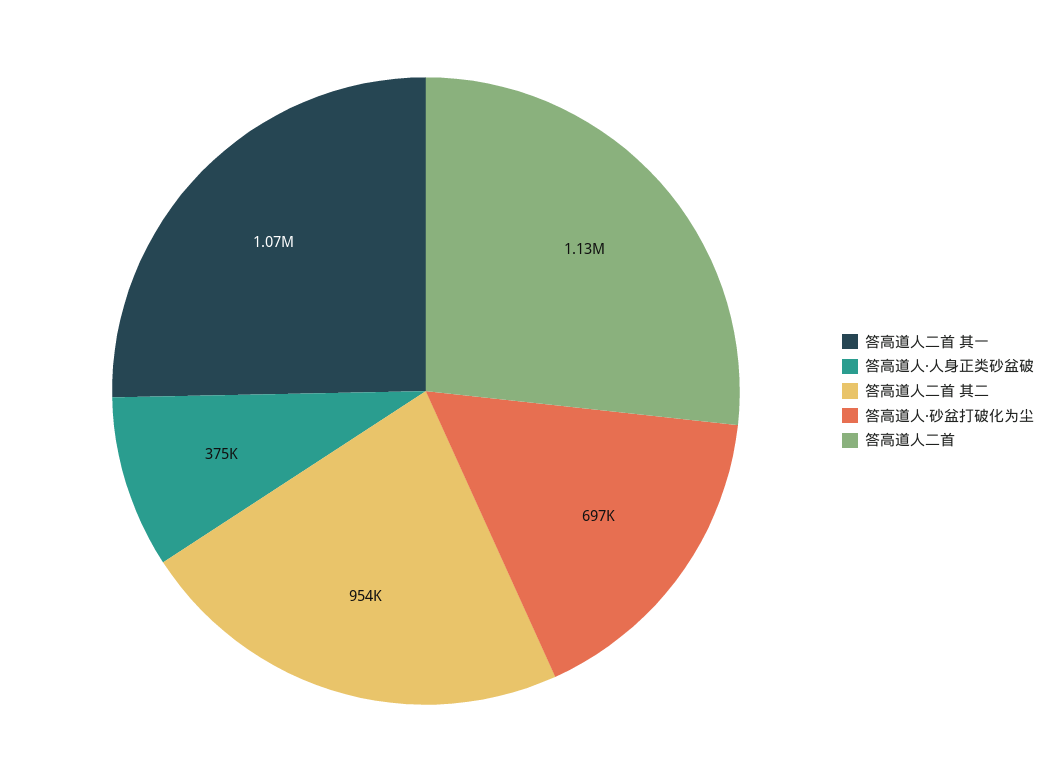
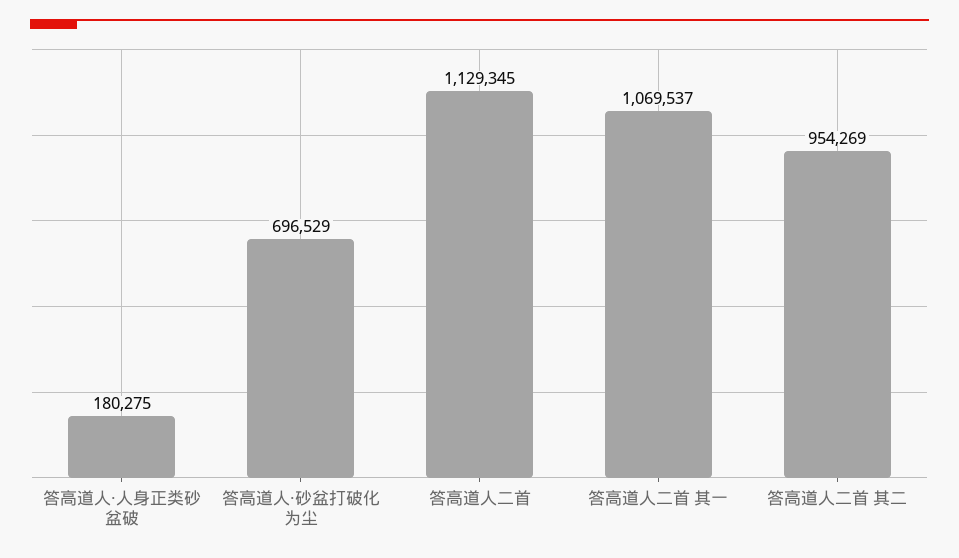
  {
    "答高道人二首 其一": 1069537,
-   "答高道人·人身正类砂盆破": 375000,
+   "答高道人·人身正类砂盆破": 180275,
    "答高道人二首 其二": 954269,
    "答高道人·砂盆打破化为尘": 696529,
    "答高道人二首": 1129345
  }

